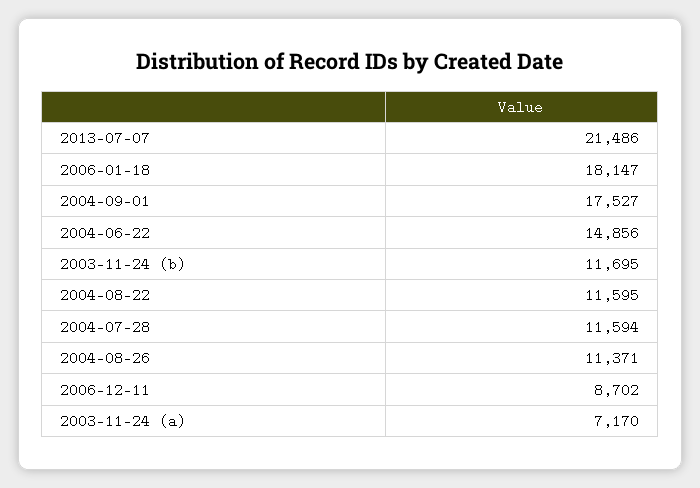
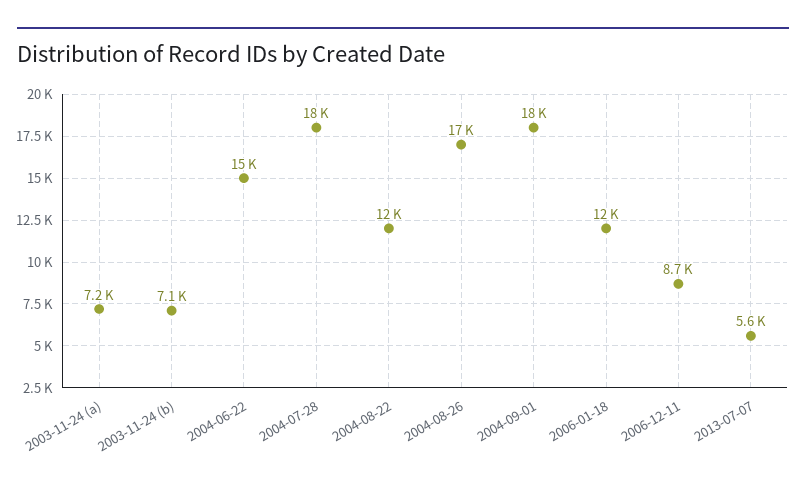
  {
-   "2013-07-07": 21486,
+   "2013-07-07": 5600,
-   "2006-01-18": 18147,
+   "2006-01-18": 12000,
    "2004-09-01": 17527,
    "2004-06-22": 14856,
-   "2003-11-24 (b)": 11695,
+   "2003-11-24 (b)": 7100,
    "2004-08-22": 11595,
-   "2004-07-28": 11594,
+   "2004-07-28": 18000,
-   "2004-08-26": 11371,
+   "2004-08-26": 17000,
    "2006-12-11": 8702,
    "2003-11-24 (a)": 7170
  }

